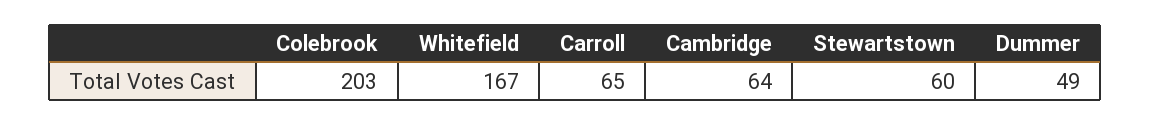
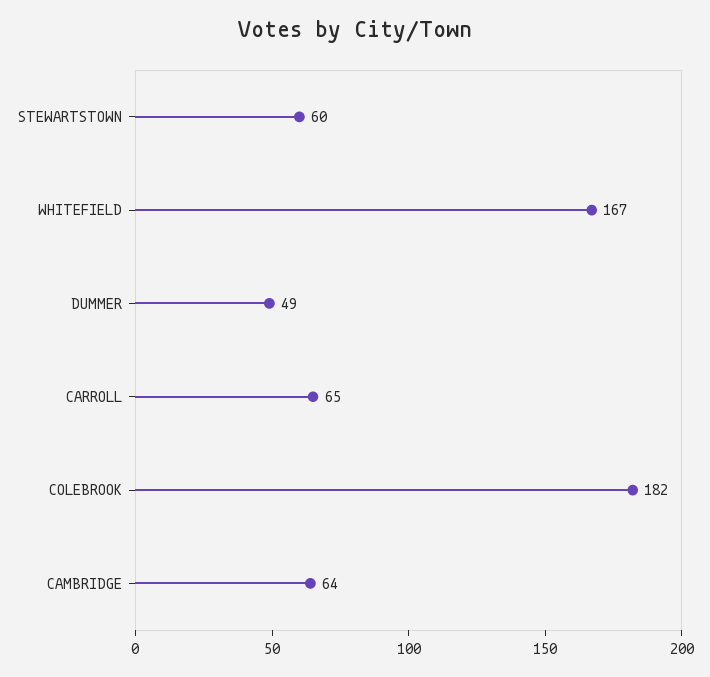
  {
-   "Colebrook": 203,
+   "Colebrook": 182,
    "Whitefield": 167,
    "Carroll": 65,
    "Cambridge": 64,
    "Stewartstown": 60,
    "Dummer": 49
  }

